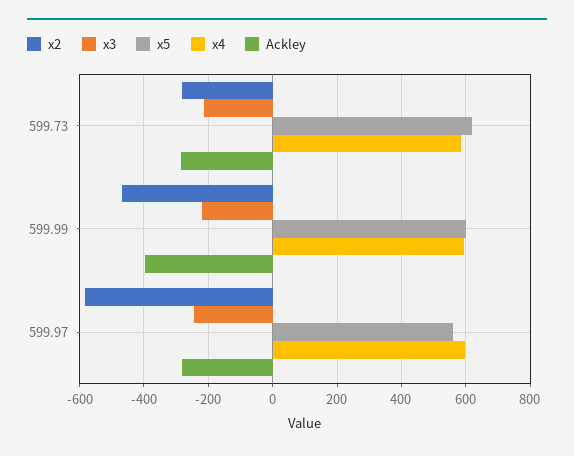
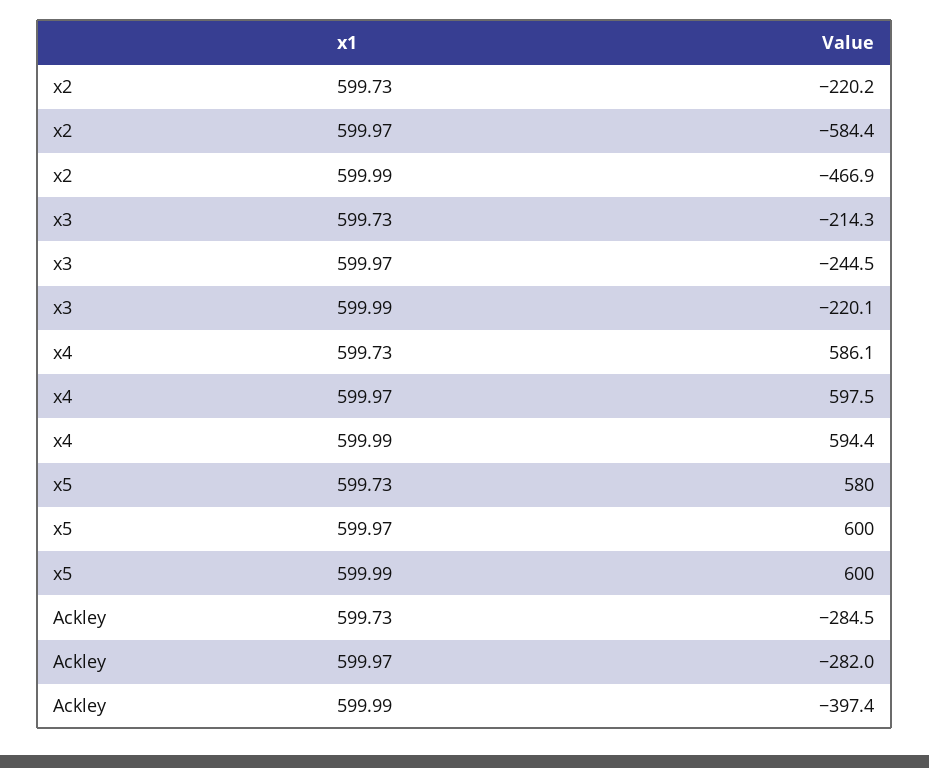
  {
    "x2": {
-     "599.73": -280,
+     "599.73": -220.2,
      "599.99": -466.9,
      "599.97": -584.4
    },
    "x3": {
      "599.73": -214.3,
      "599.99": -220.1,
      "599.97": -244.5
    },
    "x5": {
-     "599.73": 620,
+     "599.73": 580,
      "599.99": 600,
-     "599.97": 560
+     "599.97": 600
    },
    "x4": {
      "599.73": 586.1,
      "599.99": 594.4,
      "599.97": 597.5
    },
    "Ackley": {
      "599.73": -284.5,
      "599.99": -397.4,
      "599.97": -282
    }
  }

